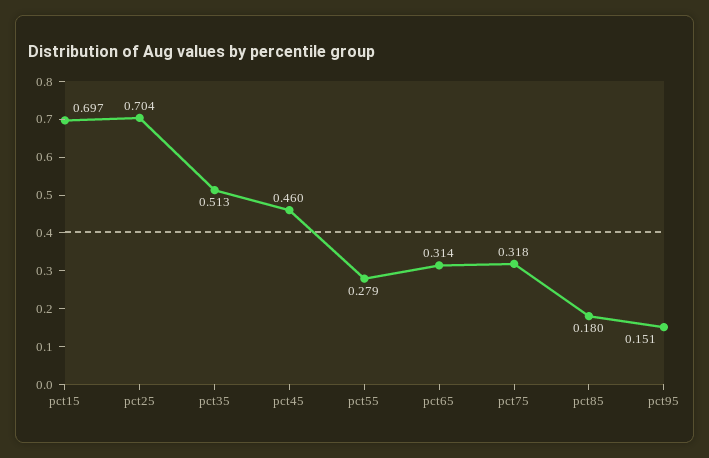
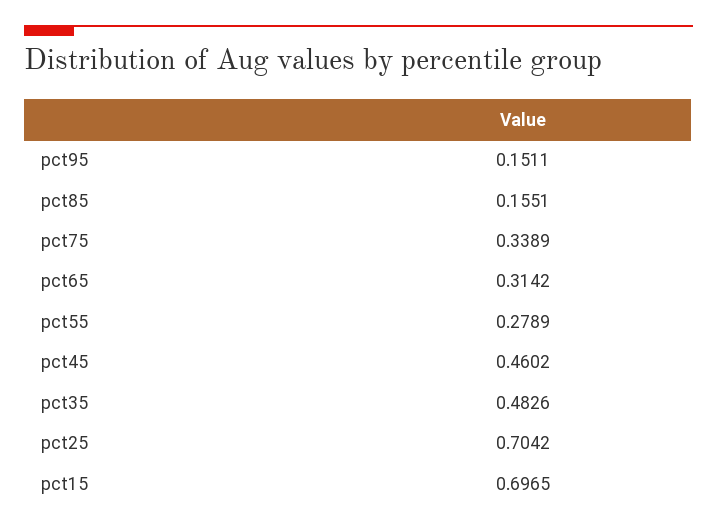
  {
    "pct15": 0.6965,
    "pct25": 0.7042,
-   "pct35": 0.513,
+   "pct35": 0.4826,
    "pct45": 0.4602,
    "pct55": 0.2789,
    "pct65": 0.3142,
-   "pct75": 0.318,
+   "pct75": 0.3389,
-   "pct85": 0.18,
+   "pct85": 0.1551,
    "pct95": 0.1511
  }

